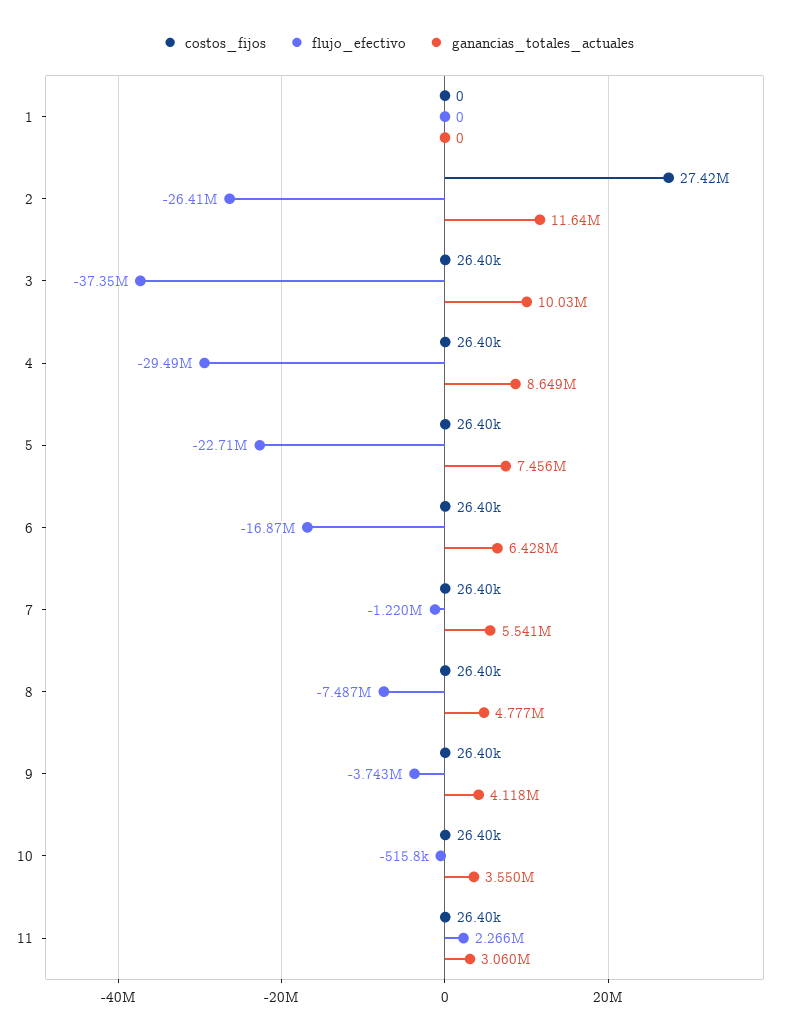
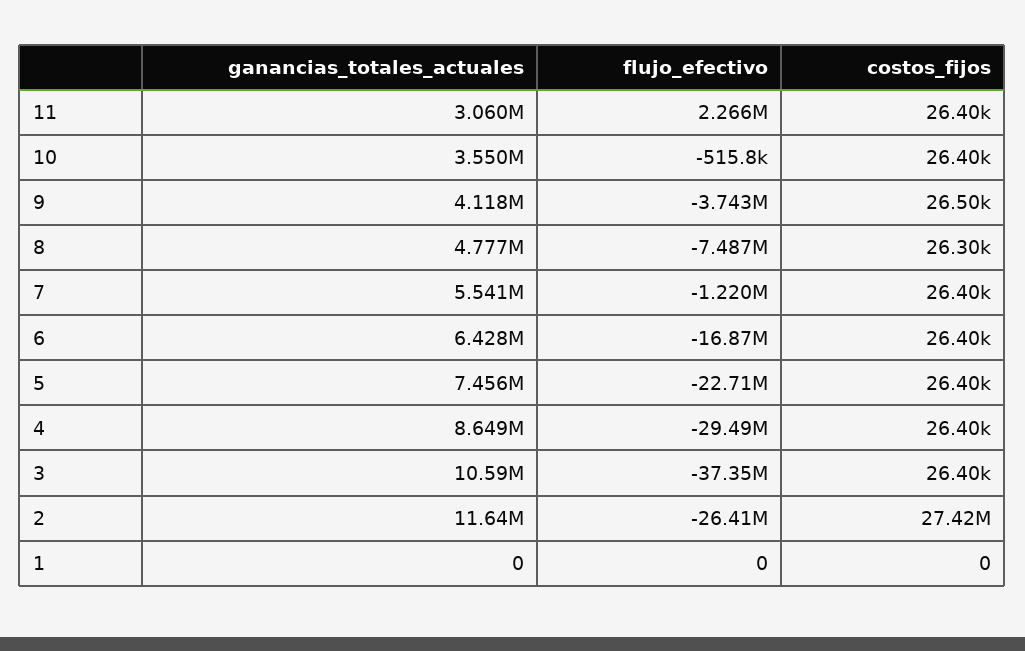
  {
    "costos_fijos": {
      "1": 0,
      "2": 27420000,
      "3": 26400,
      "4": 26400,
      "5": 26400,
      "6": 26400,
      "7": 26400,
-     "8": 26400,
+     "8": 26300,
-     "9": 26400,
+     "9": 26500,
      "10": 26400,
      "11": 26400
    },
    "flujo_efectivo": {
      "1": 0,
      "2": -26410000,
      "3": -37350000,
      "4": -29490000,
      "5": -22710000,
      "6": -16870000,
      "7": -1220000,
      "8": -7487000,
      "9": -3743000,
      "10": -515800,
      "11": 2266000
    },
    "ganancias_totales_actuales": {
      "1": 0,
      "2": 11640000,
-     "3": 10030000,
+     "3": 10590000,
      "4": 8649000,
      "5": 7456000,
      "6": 6428000,
      "7": 5541000,
      "8": 4777000,
      "9": 4118000,
      "10": 3550000,
      "11": 3060000
    }
  }

